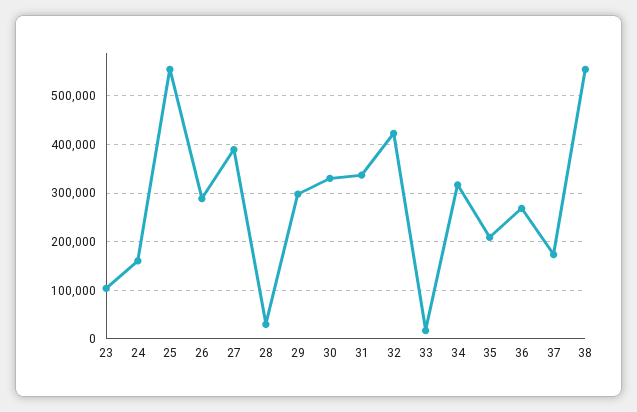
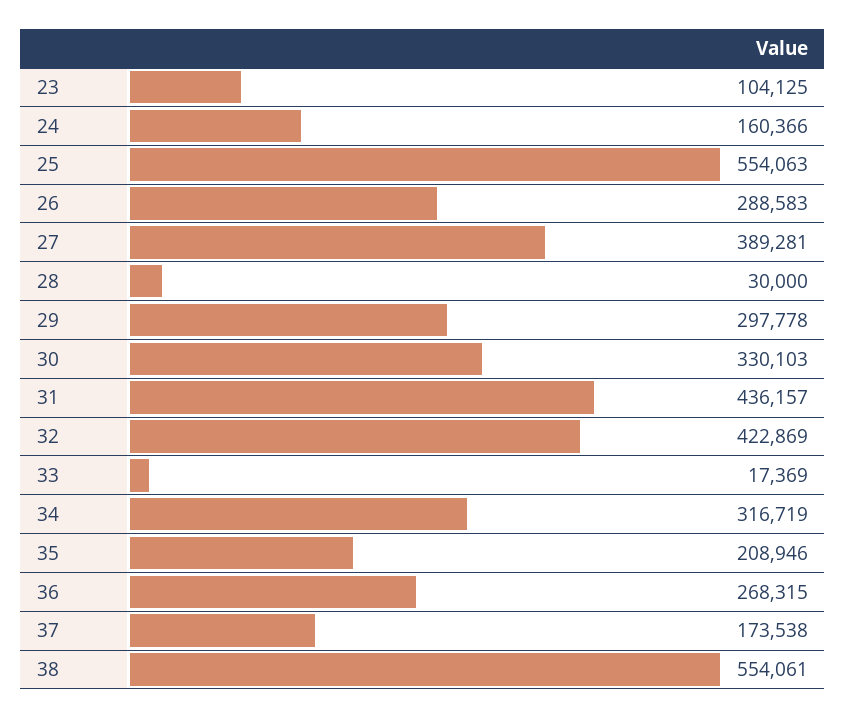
  {
    "23": 104125,
    "24": 160366,
    "25": 554063,
    "26": 288583,
    "27": 389281,
    "28": 30000,
    "29": 297778,
    "30": 330103,
-   "31": 340000,
+   "31": 436157,
    "32": 422869,
    "33": 17369,
    "34": 316719,
    "35": 208946,
    "36": 268315,
    "37": 173538,
    "38": 554061
  }

